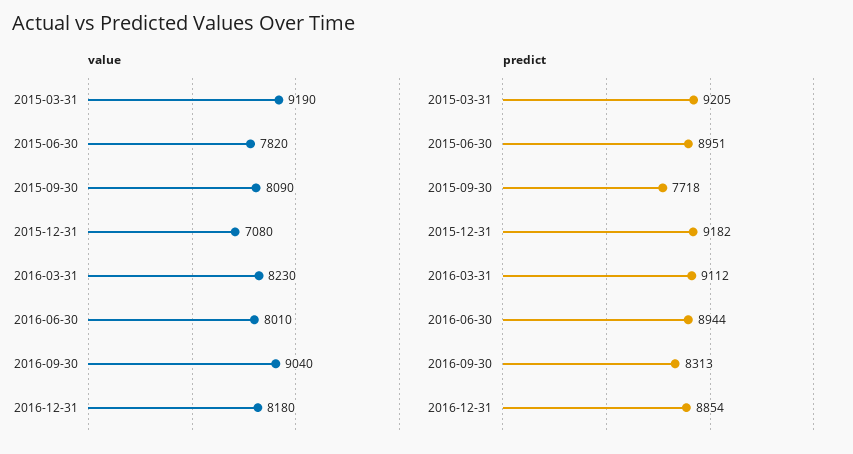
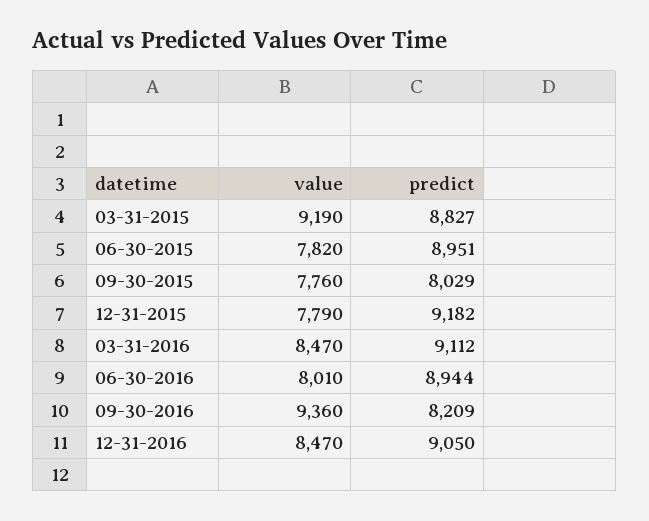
  {
    "value": {
      "2015-03-31": 9190,
      "2015-06-30": 7820,
-     "2015-09-30": 8090,
+     "2015-09-30": 7760,
-     "2015-12-31": 7080,
+     "2015-12-31": 7790,
-     "2016-03-31": 8230,
+     "2016-03-31": 8470,
      "2016-06-30": 8010,
-     "2016-09-30": 9040,
+     "2016-09-30": 9360,
-     "2016-12-31": 8180
+     "2016-12-31": 8470
    },
    "predict": {
-     "2015-03-31": 9205,
+     "2015-03-31": 8827,
      "2015-06-30": 8951,
-     "2015-09-30": 7718,
+     "2015-09-30": 8029,
      "2015-12-31": 9182,
      "2016-03-31": 9112,
      "2016-06-30": 8944,
-     "2016-09-30": 8313,
+     "2016-09-30": 8209,
-     "2016-12-31": 8854
+     "2016-12-31": 9050
    }
  }

